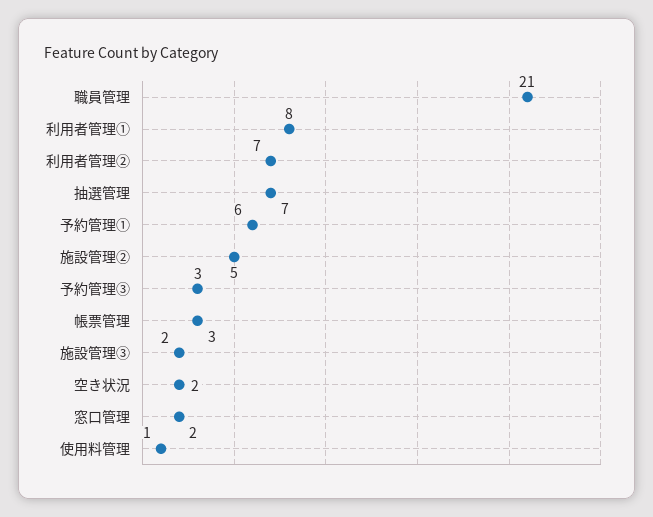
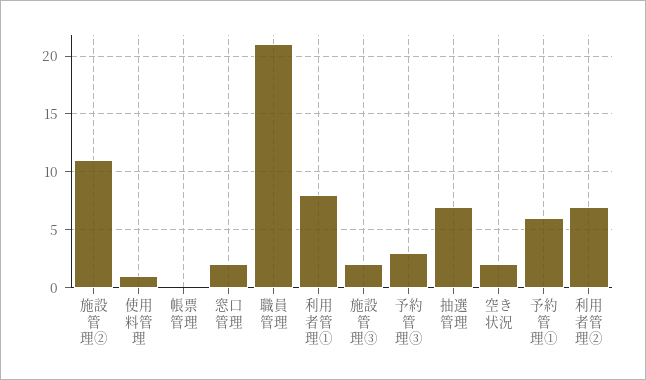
  {
    "職員管理": 21,
    "利用者管理①": 8,
    "利用者管理②": 7,
    "抽選管理": 7,
    "予約管理①": 6,
-   "施設管理②": 5,
+   "施設管理②": 11,
    "予約管理③": 3,
-   "帳票管理": 3,
+   "帳票管理": 0,
    "施設管理③": 2,
    "空き状況": 2,
    "窓口管理": 2,
    "使用料管理": 1
  }

